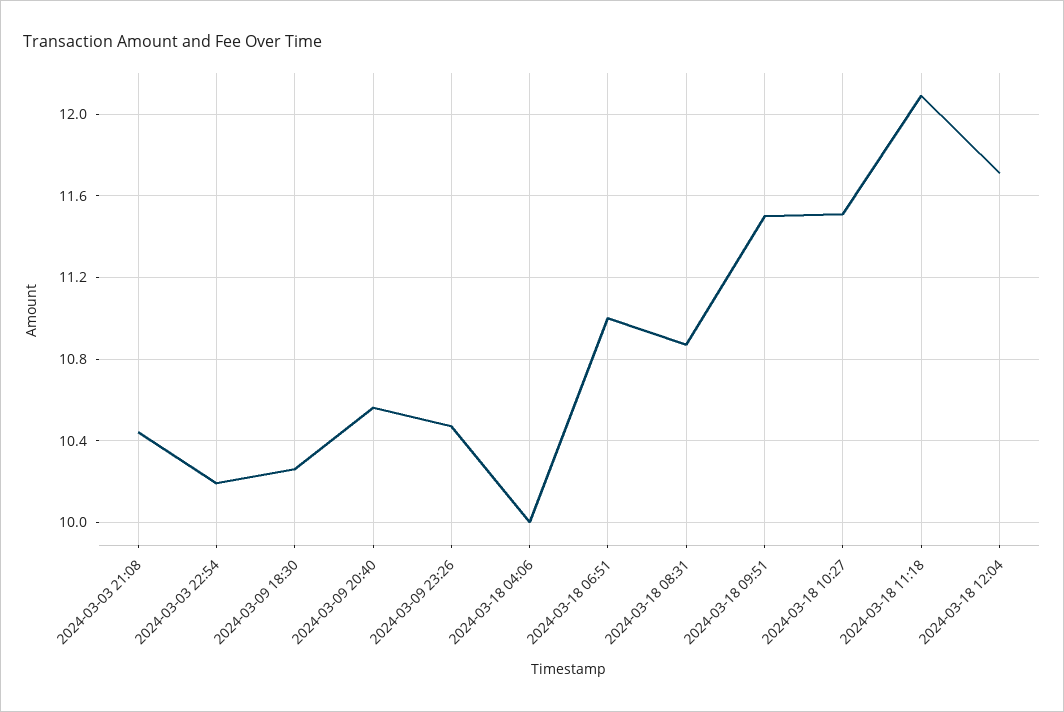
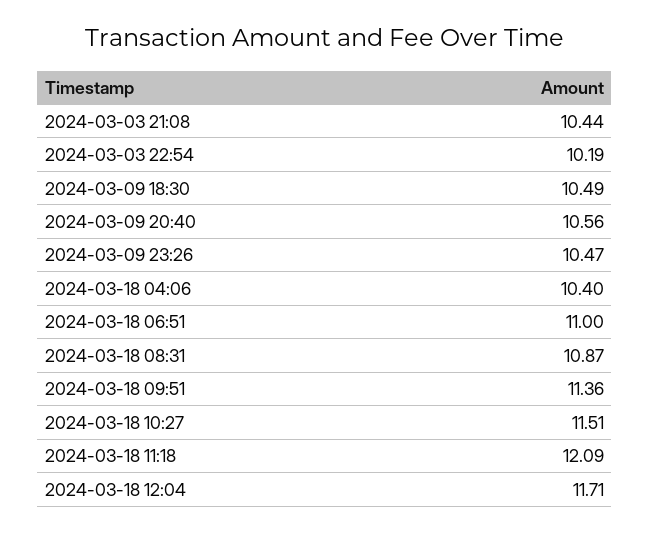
  {
    "2024-03-03 21:08": 10.44,
    "2024-03-03 22:54": 10.19,
-   "2024-03-09 18:30": 10.25,
+   "2024-03-09 18:30": 10.49,
    "2024-03-09 20:40": 10.56,
    "2024-03-09 23:26": 10.47,
-   "2024-03-18 04:06": 10,
+   "2024-03-18 04:06": 10.4,
    "2024-03-18 06:51": 11,
    "2024-03-18 08:31": 10.87,
-   "2024-03-18 09:51": 11.5,
+   "2024-03-18 09:51": 11.36,
    "2024-03-18 10:27": 11.51,
    "2024-03-18 11:18": 12.09,
    "2024-03-18 12:04": 11.71
  }

